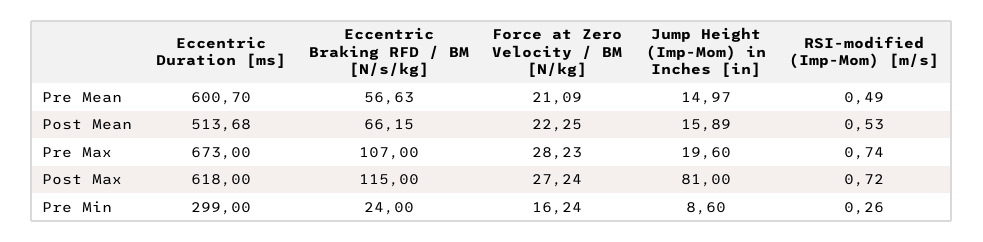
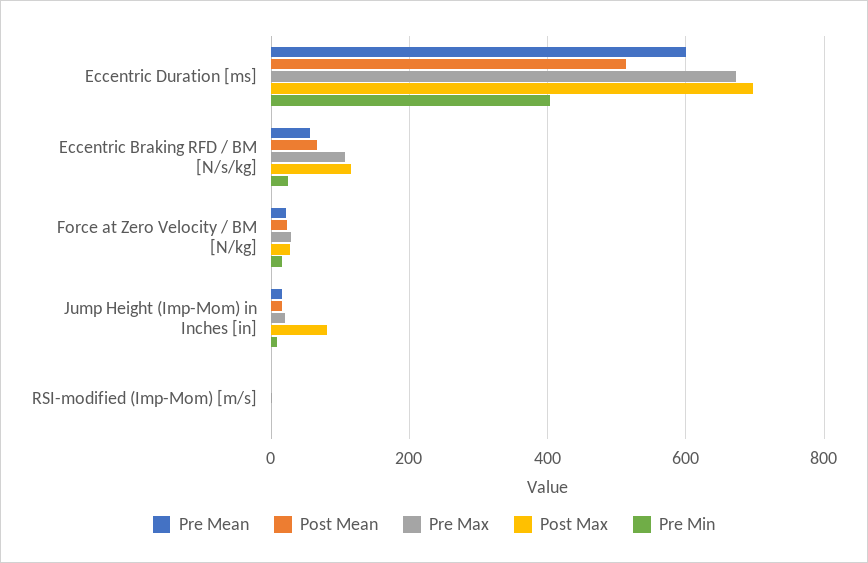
  {
    "Pre Mean": {
      "Eccentric Duration [ms]": 600.7,
      "Eccentric Braking RFD / BM [N/s/kg]": 56.63,
      "Force at Zero Velocity / BM [N/kg]": 21.09,
      "Jump Height (Imp-Mom) in Inches [in]": 14.97,
      "RSI-modified (Imp-Mom) [m/s]": 0.49
    },
    "Post Mean": {
      "Eccentric Duration [ms]": 513.68,
      "Eccentric Braking RFD / BM [N/s/kg]": 66.15,
      "Force at Zero Velocity / BM [N/kg]": 22.25,
      "Jump Height (Imp-Mom) in Inches [in]": 15.89,
      "RSI-modified (Imp-Mom) [m/s]": 0.53
    },
    "Pre Max": {
      "Eccentric Duration [ms]": 673,
      "Eccentric Braking RFD / BM [N/s/kg]": 107,
      "Force at Zero Velocity / BM [N/kg]": 28.23,
      "Jump Height (Imp-Mom) in Inches [in]": 19.6,
      "RSI-modified (Imp-Mom) [m/s]": 0.74
    },
    "Post Max": {
-     "Eccentric Duration [ms]": 618,
+     "Eccentric Duration [ms]": 700,
      "Eccentric Braking RFD / BM [N/s/kg]": 115,
      "Force at Zero Velocity / BM [N/kg]": 27.24,
      "Jump Height (Imp-Mom) in Inches [in]": 81,
      "RSI-modified (Imp-Mom) [m/s]": 0.72
    },
    "Pre Min": {
-     "Eccentric Duration [ms]": 299,
+     "Eccentric Duration [ms]": 400,
      "Eccentric Braking RFD / BM [N/s/kg]": 24,
      "Force at Zero Velocity / BM [N/kg]": 16.24,
      "Jump Height (Imp-Mom) in Inches [in]": 8.6,
      "RSI-modified (Imp-Mom) [m/s]": 0.26
    }
  }

